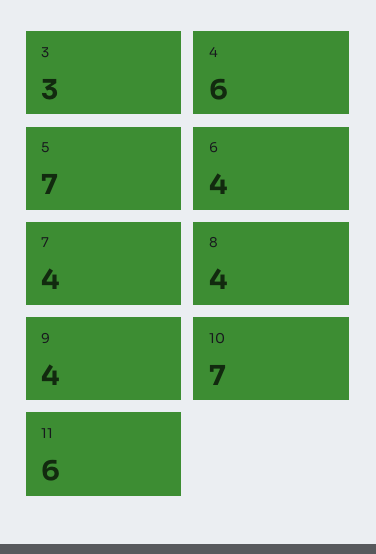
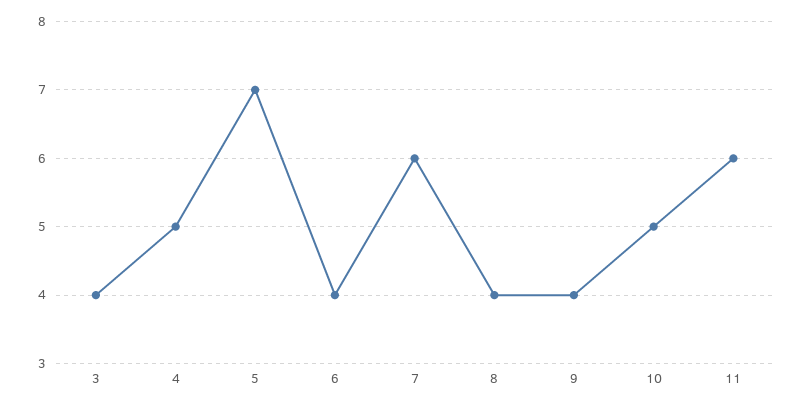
  {
-   "3": 3,
+   "3": 4,
-   "4": 6,
+   "4": 5,
    "5": 7,
    "6": 4,
-   "7": 4,
+   "7": 6,
    "8": 4,
    "9": 4,
-   "10": 7,
+   "10": 5,
    "11": 6
  }

